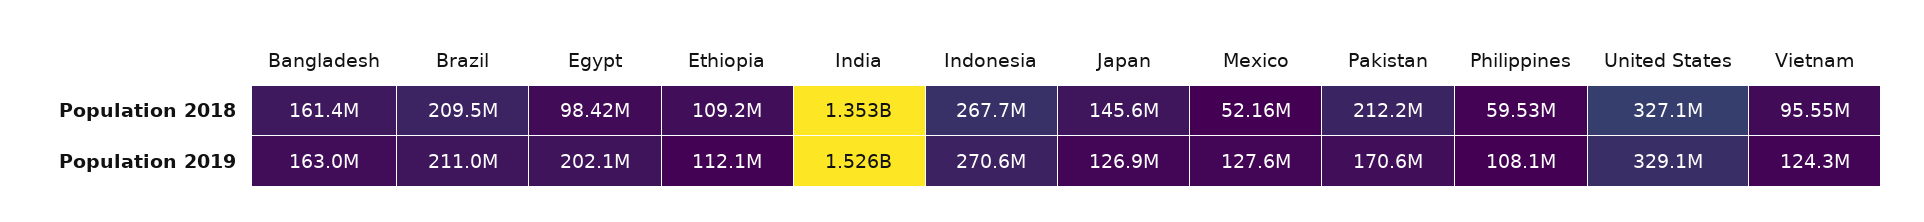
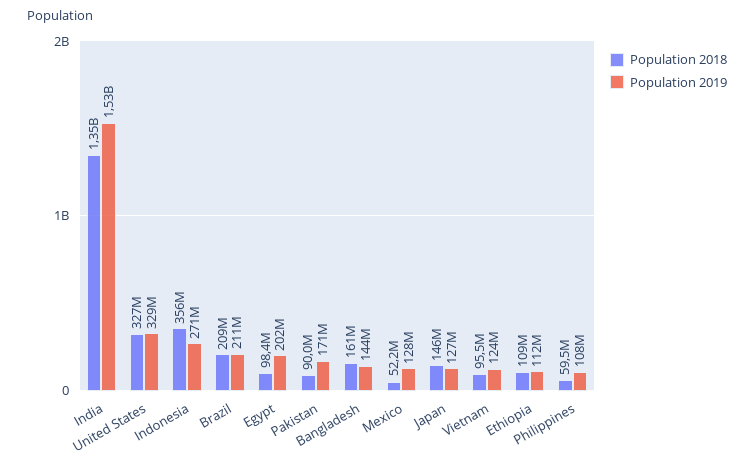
  {
    "Population 2018": {
      "Bangladesh": 161400000,
      "Brazil": 209500000,
      "Egypt": 98420000,
      "Ethiopia": 109200000,
      "India": 1353000000,
-     "Indonesia": 267700000,
+     "Indonesia": 356000000,
      "Japan": 145600000,
      "Mexico": 52160000,
-     "Pakistan": 212200000,
+     "Pakistan": 90000000,
      "Philippines": 59530000,
      "United States": 327100000,
      "Vietnam": 95550000
    },
    "Population 2019": {
-     "Bangladesh": 163000000,
+     "Bangladesh": 144000000,
      "Brazil": 211000000,
      "Egypt": 202100000,
      "Ethiopia": 112100000,
      "India": 1526000000,
      "Indonesia": 270600000,
      "Japan": 126900000,
      "Mexico": 127600000,
      "Pakistan": 170600000,
      "Philippines": 108100000,
      "United States": 329100000,
      "Vietnam": 124300000
    }
  }

